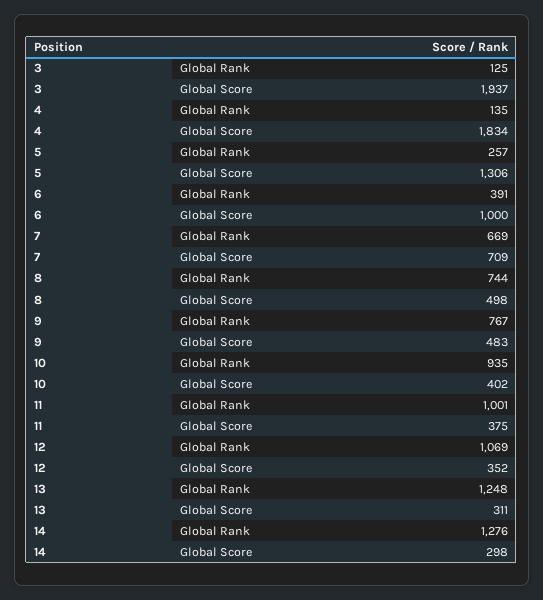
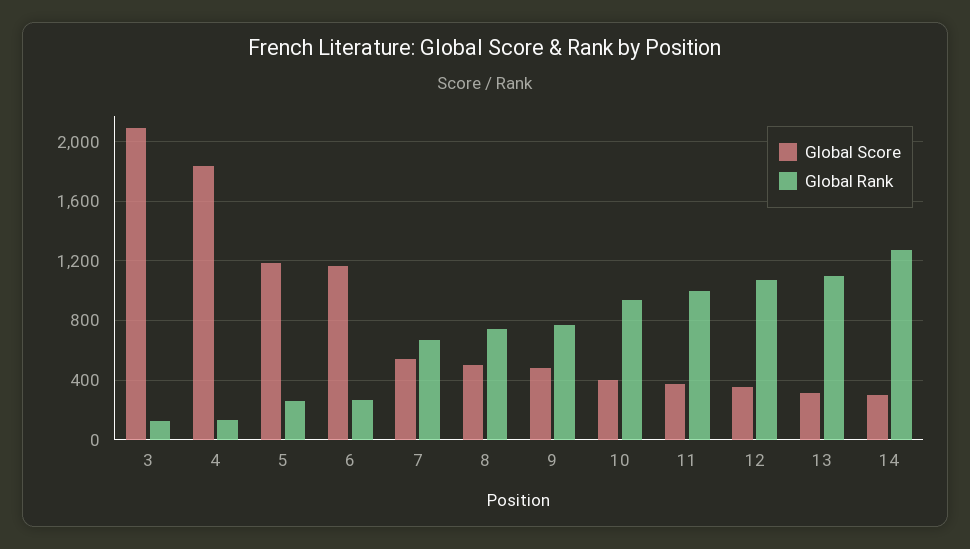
  {
    "Global Rank": {
      "3": 125,
      "4": 135,
      "5": 257,
-     "6": 391,
+     "6": 250,
      "7": 669,
      "8": 744,
      "9": 767,
      "10": 935,
      "11": 1001,
      "12": 1069,
-     "13": 1248,
+     "13": 1100,
      "14": 1276
    },
    "Global Score": {
-     "3": 1937,
+     "3": 2100,
      "4": 1834,
-     "5": 1306,
+     "5": 1200,
-     "6": 1000,
+     "6": 1150,
-     "7": 709,
+     "7": 550,
      "8": 498,
      "9": 483,
      "10": 402,
      "11": 375,
      "12": 352,
      "13": 311,
      "14": 298
    }
  }

